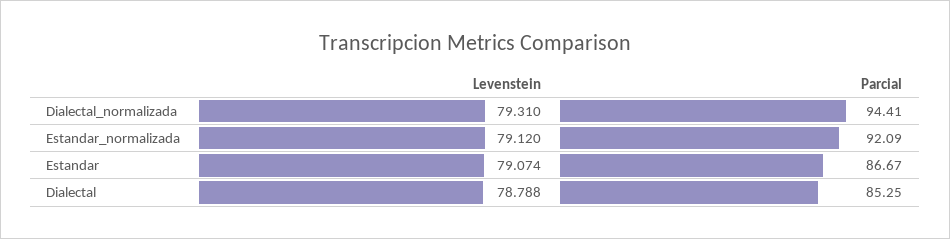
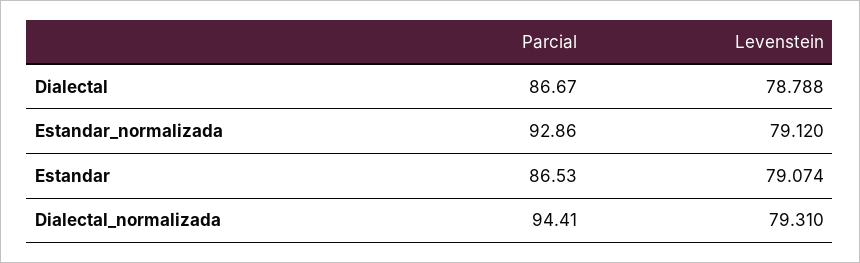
  {
    "Levenstein": {
      "Dialectal_normalizada": 79.31,
      "Estandar_normalizada": 79.12,
      "Estandar": 79.074,
      "Dialectal": 78.788
    },
    "Parcial": {
      "Dialectal_normalizada": 94.41,
-     "Estandar_normalizada": 92.09,
+     "Estandar_normalizada": 92.86,
-     "Estandar": 86.67,
+     "Estandar": 86.53,
-     "Dialectal": 85.25
+     "Dialectal": 86.67
    }
  }

